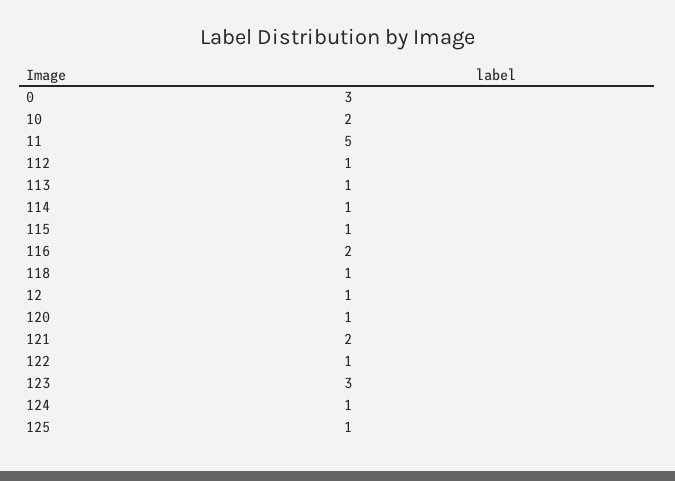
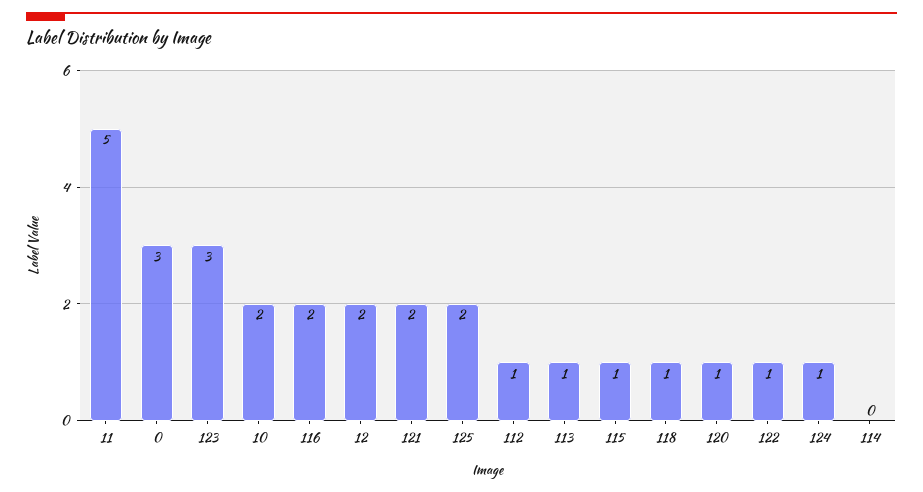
  {
    "0": 3,
    "10": 2,
    "11": 5,
    "112": 1,
    "113": 1,
-   "114": 1,
+   "114": 0,
    "115": 1,
    "116": 2,
    "118": 1,
-   "12": 1,
+   "12": 2,
    "120": 1,
    "121": 2,
    "122": 1,
    "123": 3,
    "124": 1,
-   "125": 1
+   "125": 2
  }

